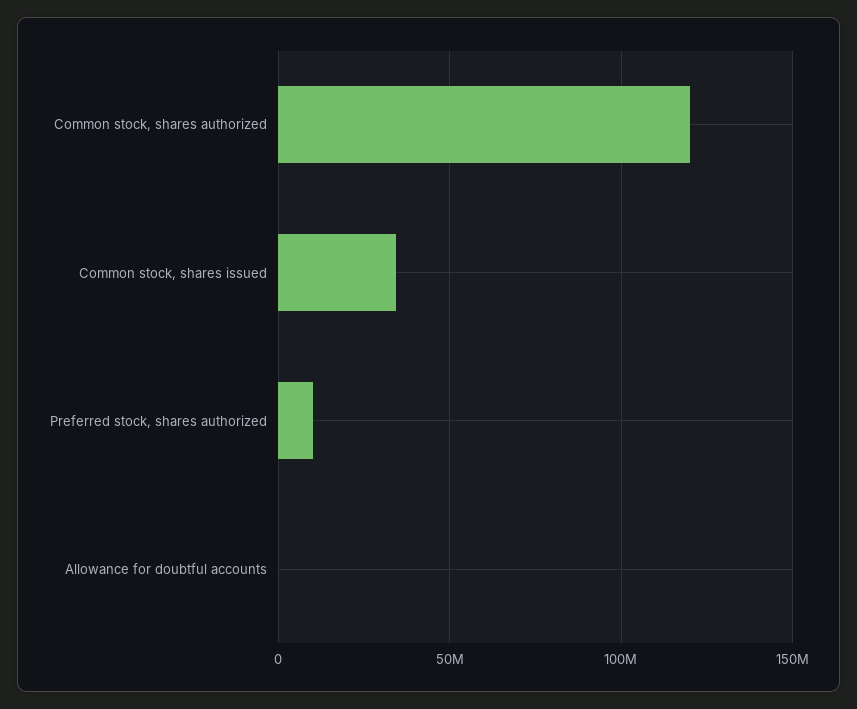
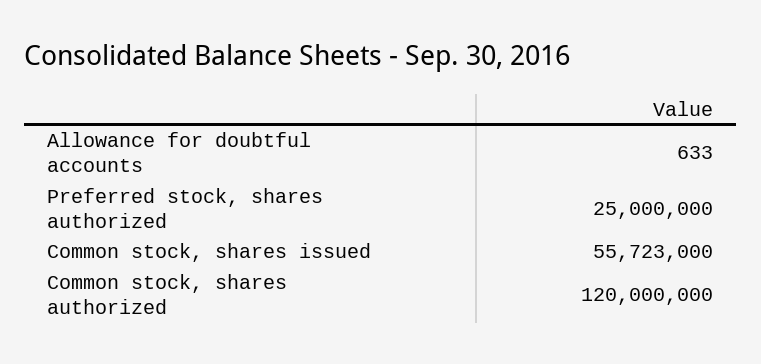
  {
    "Common stock, shares authorized": 120000000,
-   "Common stock, shares issued": 35000000,
+   "Common stock, shares issued": 55723000,
-   "Preferred stock, shares authorized": 10000000,
+   "Preferred stock, shares authorized": 25000000,
    "Allowance for doubtful accounts": 633
  }

